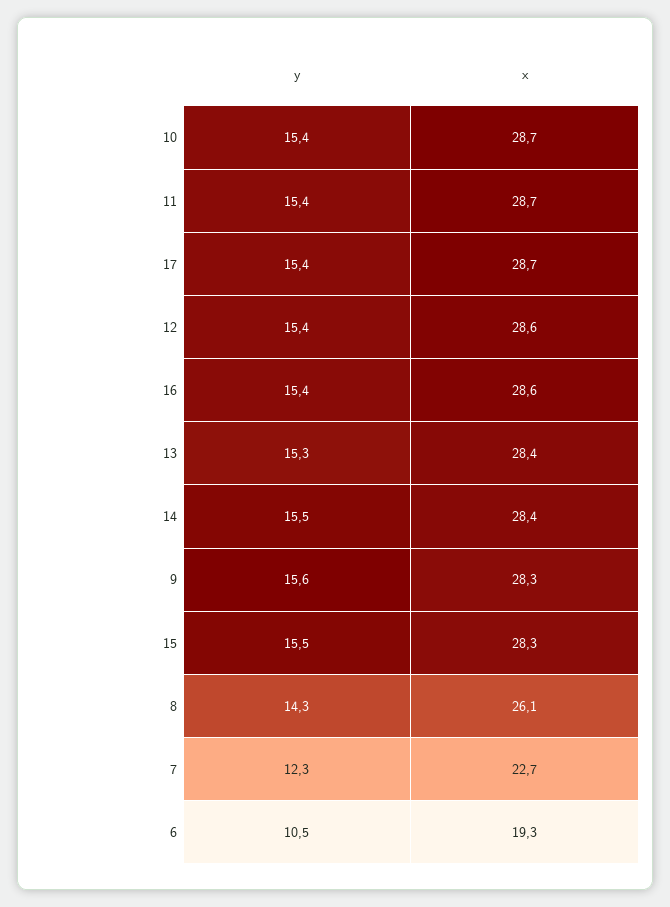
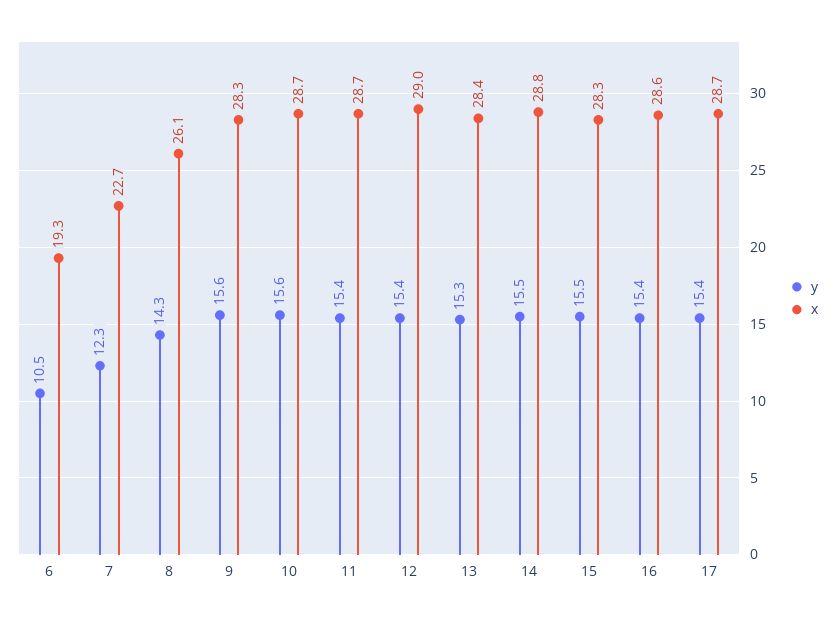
  {
    "y": {
-     "10": 15.4,
+     "10": 15.6,
      "11": 15.4,
      "17": 15.4,
      "12": 15.4,
      "16": 15.4,
      "13": 15.3,
      "14": 15.5,
      "9": 15.6,
      "15": 15.5,
      "8": 14.3,
      "7": 12.3,
      "6": 10.5
    },
    "x": {
      "10": 28.7,
      "11": 28.7,
      "17": 28.7,
-     "12": 28.6,
+     "12": 29,
      "16": 28.6,
      "13": 28.4,
-     "14": 28.4,
+     "14": 28.8,
      "9": 28.3,
      "15": 28.3,
      "8": 26.1,
      "7": 22.7,
      "6": 19.3
    }
  }

